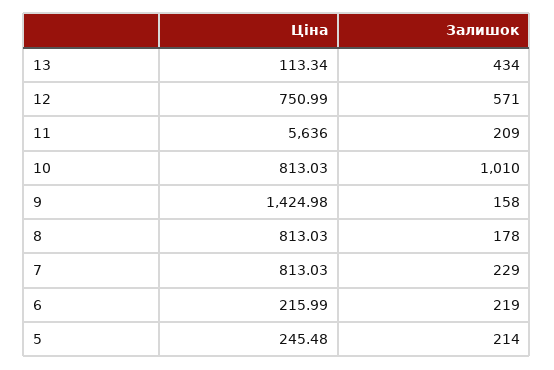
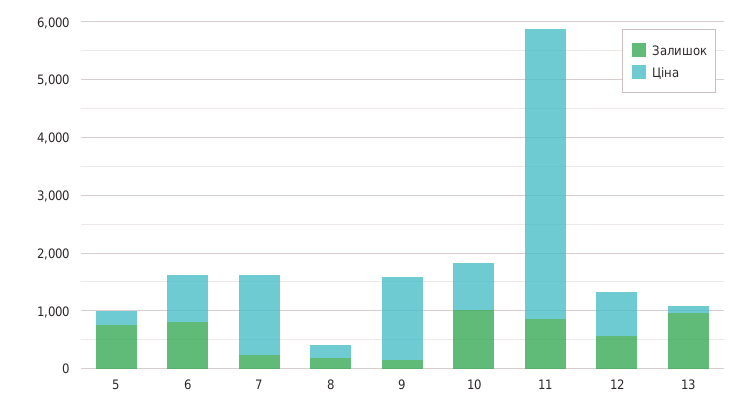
  {
    "Ціна": {
      "13": 113.34,
      "12": 750.99,
-     "11": 5636,
+     "11": 5000,
      "10": 813.03,
      "9": 1424.98,
-     "8": 813.03,
+     "8": 200,
-     "7": 813.03,
+     "7": 1400,
-     "6": 215.99,
+     "6": 800,
      "5": 245.48
    },
    "Залишок": {
-     "13": 434,
+     "13": 1000,
      "12": 571,
-     "11": 209,
+     "11": 800,
      "10": 1010,
      "9": 158,
      "8": 178,
      "7": 229,
-     "6": 219,
+     "6": 800,
-     "5": 214
+     "5": 800
    }
  }

